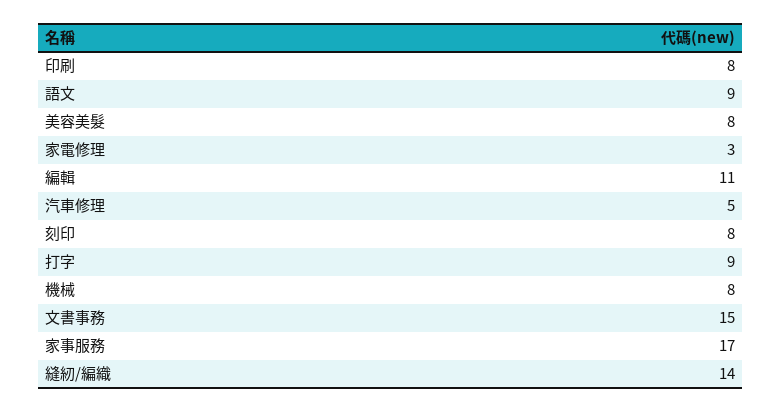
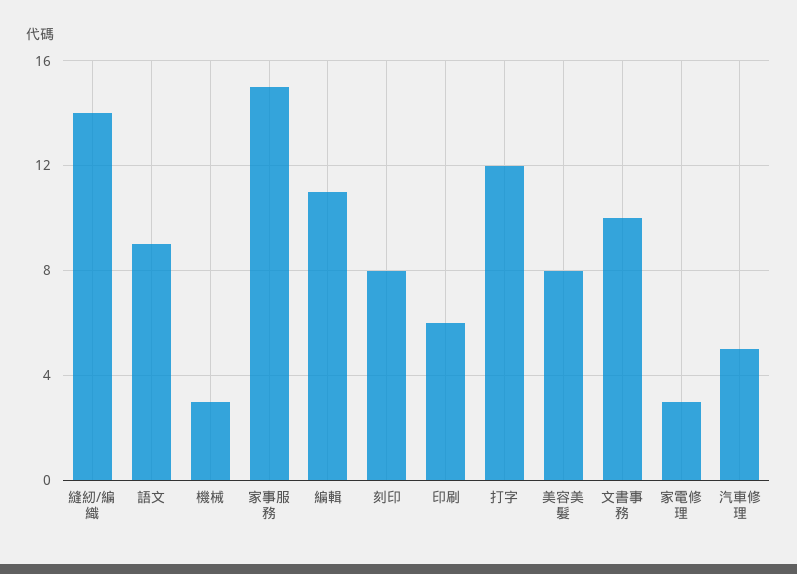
  {
-   "印刷": 8,
+   "印刷": 6,
    "語文": 9,
    "美容美髮": 8,
    "家電修理": 3,
    "編輯": 11,
    "汽車修理": 5,
    "刻印": 8,
-   "打字": 9,
+   "打字": 12,
-   "機械": 8,
+   "機械": 3,
-   "文書事務": 15,
+   "文書事務": 10,
-   "家事服務": 17,
+   "家事服務": 15,
    "縫紉/編織": 14
  }

